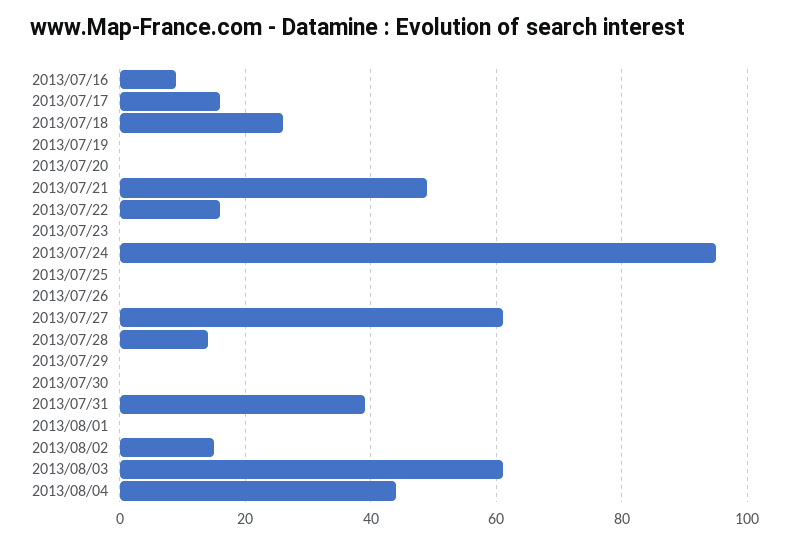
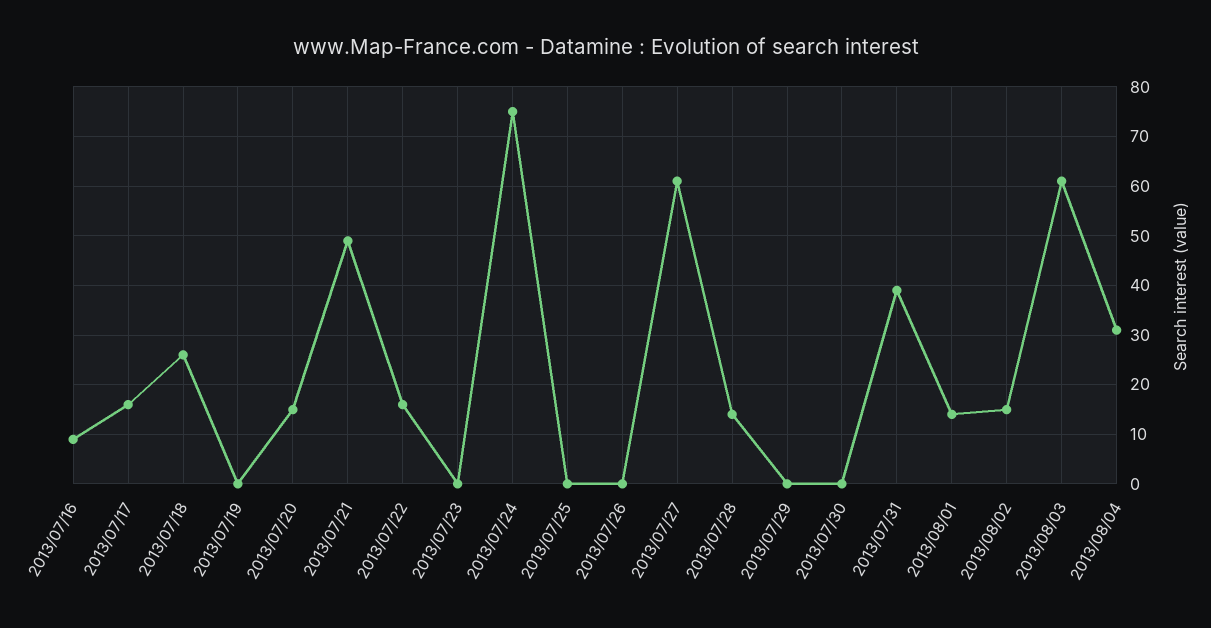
  {
    "2013/07/16": 10,
    "2013/07/17": 15,
    "2013/07/18": 25,
    "2013/07/19": 0,
-   "2013/07/20": 0,
+   "2013/07/20": 15,
    "2013/07/21": 50,
    "2013/07/22": 15,
    "2013/07/23": 0,
-   "2013/07/24": 95,
+   "2013/07/24": 75,
    "2013/07/25": 0,
    "2013/07/26": 0,
    "2013/07/27": 60,
    "2013/07/28": 15,
    "2013/07/29": 0,
    "2013/07/30": 0,
    "2013/07/31": 40,
-   "2013/08/01": 0,
+   "2013/08/01": 15,
    "2013/08/02": 15,
    "2013/08/03": 60,
-   "2013/08/04": 45
+   "2013/08/04": 30
  }

